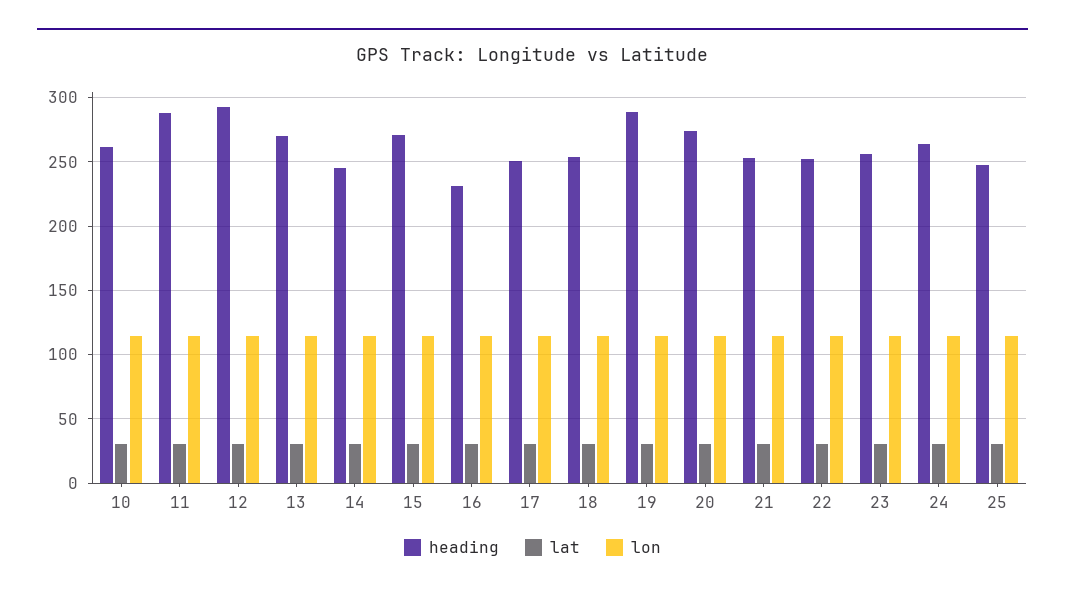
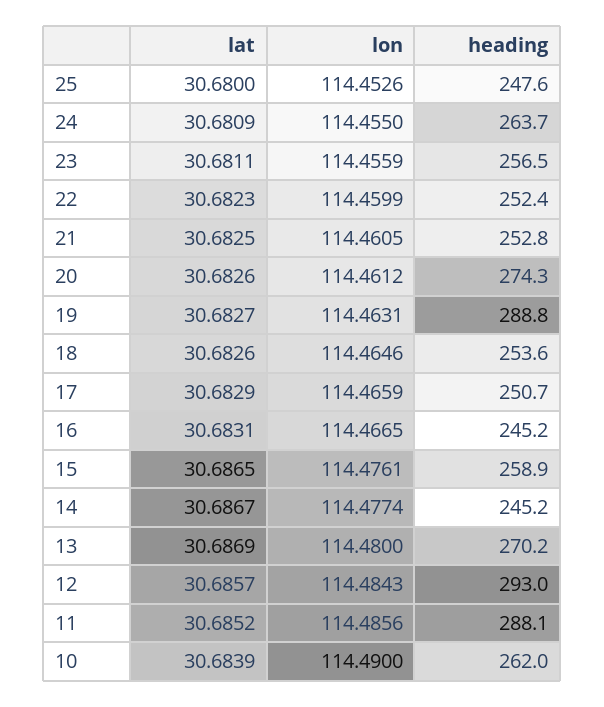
  {
    "heading": {
      "10": 262,
      "11": 288.1,
      "12": 293,
      "13": 270.2,
      "14": 245.2,
-     "15": 270,
+     "15": 258.9,
-     "16": 230,
+     "16": 245.2,
      "17": 250.7,
      "18": 253.6,
      "19": 288.8,
      "20": 274.3,
      "21": 252.8,
      "22": 252.4,
      "23": 256.5,
      "24": 263.7,
      "25": 247.6
    },
    "lat": {
      "10": 30.6839,
      "11": 30.6852,
      "12": 30.6857,
      "13": 30.6869,
      "14": 30.6867,
      "15": 30.6865,
      "16": 30.6831,
      "17": 30.6829,
      "18": 30.6826,
      "19": 30.6827,
      "20": 30.6826,
      "21": 30.6825,
      "22": 30.6823,
      "23": 30.6811,
      "24": 30.6809,
      "25": 30.68
    },
    "lon": {
      "10": 114.49,
      "11": 114.4856,
      "12": 114.4843,
      "13": 114.48,
      "14": 114.4774,
      "15": 114.4761,
      "16": 114.4665,
      "17": 114.4659,
      "18": 114.4646,
      "19": 114.4631,
      "20": 114.4612,
      "21": 114.4605,
      "22": 114.4599,
      "23": 114.4559,
      "24": 114.455,
      "25": 114.4526
    }
  }

